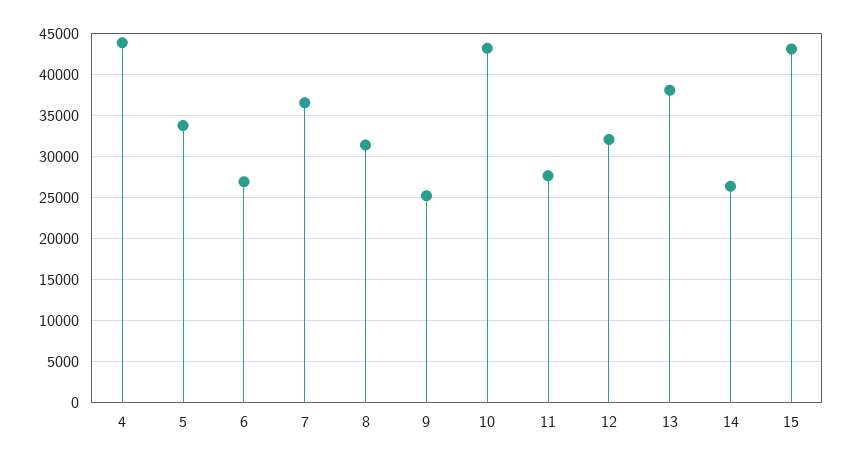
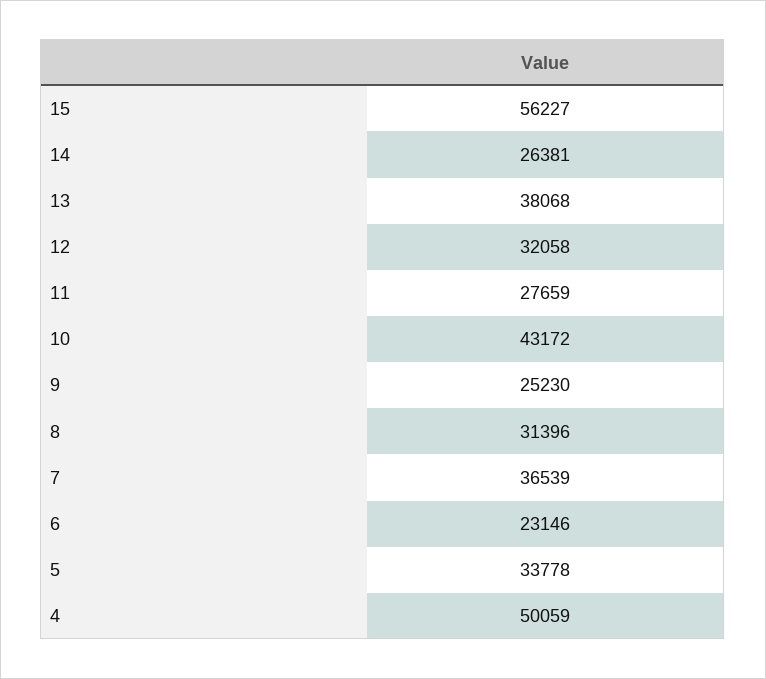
  {
-   "4": 44000,
+   "4": 50059,
    "5": 33778,
-   "6": 27000,
+   "6": 23146,
    "7": 36539,
    "8": 31396,
    "9": 25230,
    "10": 43172,
    "11": 27659,
    "12": 32058,
    "13": 38068,
    "14": 26381,
-   "15": 43000
+   "15": 56227
  }

